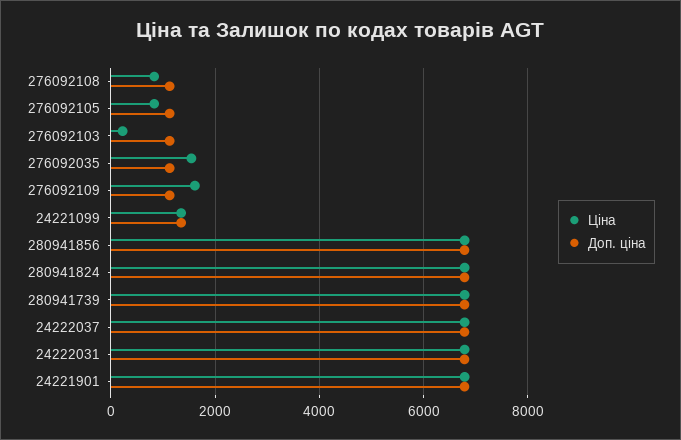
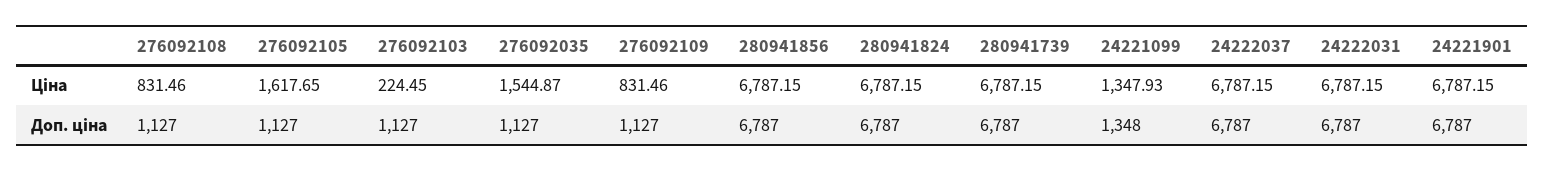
  {
    "Ціна": {
      "276092108": 831.46,
-     "276092105": 800,
+     "276092105": 1617.65,
      "276092103": 224.45,
      "276092035": 1544.87,
-     "276092109": 1600,
+     "276092109": 831.46,
      "24221099": 1347.93,
      "280941856": 6787.15,
      "280941824": 6787.15,
      "280941739": 6787.15,
      "24222037": 6787.15,
      "24222031": 6787.15,
      "24221901": 6787.15
    },
    "Доп. ціна": {
      "276092108": 1127,
      "276092105": 1127,
      "276092103": 1127,
      "276092035": 1127,
      "276092109": 1127,
      "24221099": 1348,
      "280941856": 6787,
      "280941824": 6787,
      "280941739": 6787,
      "24222037": 6787,
      "24222031": 6787,
      "24221901": 6787
    }
  }

